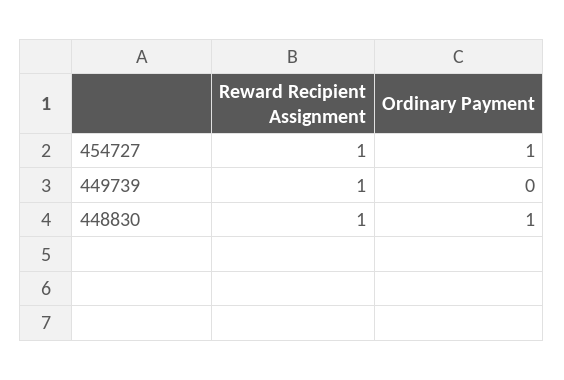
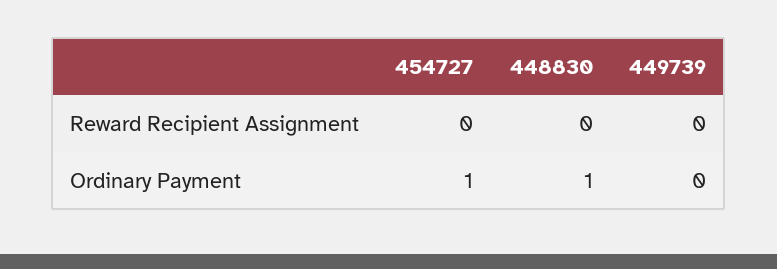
  {
    "Reward Recipient Assignment": {
-     "454727": 1,
+     "454727": 0,
-     "449739": 1,
+     "449739": 0,
-     "448830": 1
+     "448830": 0
    },
    "Ordinary Payment": {
      "454727": 1,
      "449739": 0,
      "448830": 1
    }
  }

